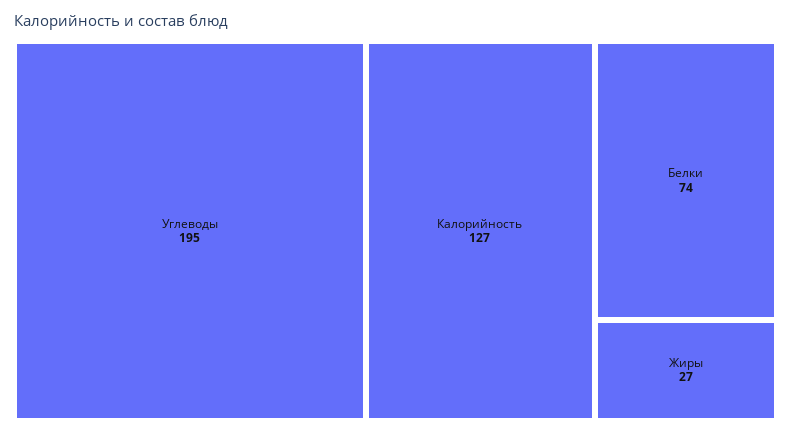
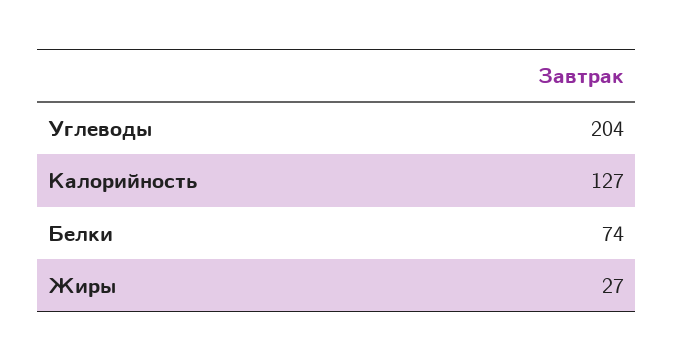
  {
-   "Углеводы": 195,
+   "Углеводы": 204,
    "Калорийность": 127,
    "Белки": 74,
    "Жиры": 27
  }

